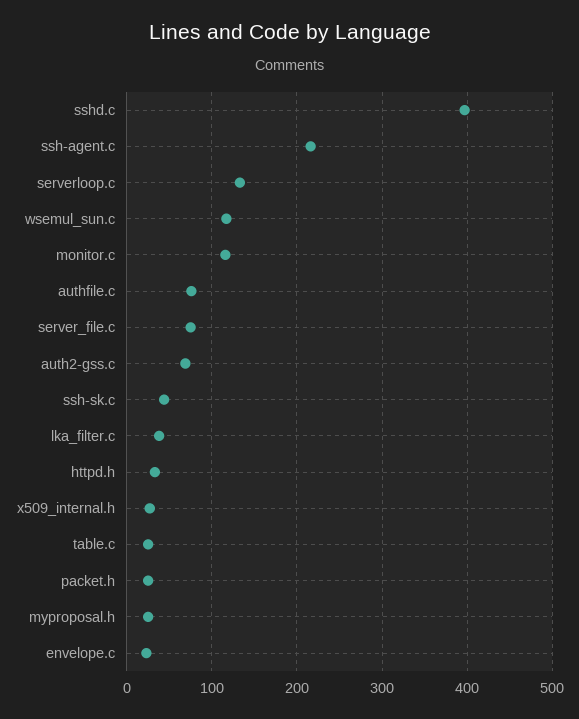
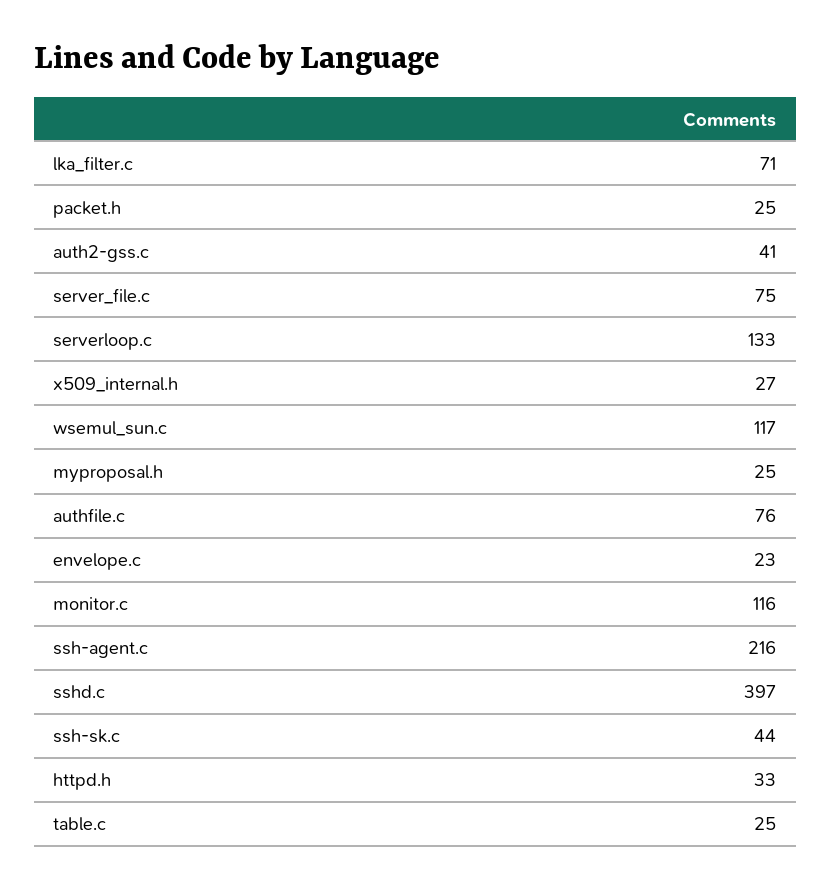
  {
    "sshd.c": 397,
    "ssh-agent.c": 216,
    "serverloop.c": 133,
    "wsemul_sun.c": 117,
    "monitor.c": 116,
    "authfile.c": 76,
    "server_file.c": 75,
-   "auth2-gss.c": 70,
+   "auth2-gss.c": 41,
    "ssh-sk.c": 44,
-   "lka_filter.c": 40,
+   "lka_filter.c": 71,
    "httpd.h": 33,
    "x509_internal.h": 27,
    "table.c": 25,
    "packet.h": 25,
    "myproposal.h": 25,
    "envelope.c": 23
  }

